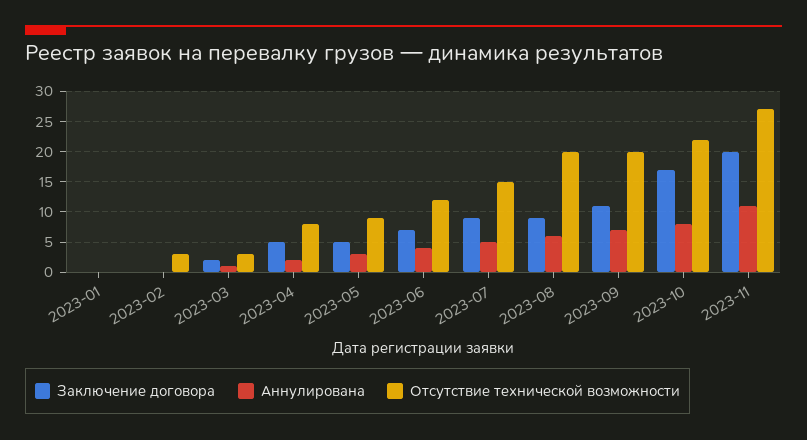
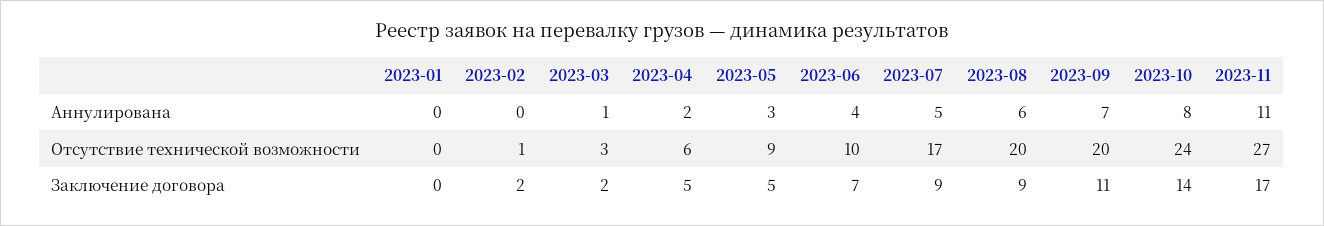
  {
    "Заключение договора": {
      "2023-01": 0,
-     "2023-02": 0,
+     "2023-02": 2,
      "2023-03": 2,
      "2023-04": 5,
      "2023-05": 5,
      "2023-06": 7,
      "2023-07": 9,
      "2023-08": 9,
      "2023-09": 11,
-     "2023-10": 17,
+     "2023-10": 14,
-     "2023-11": 20
+     "2023-11": 17
    },
    "Аннулирована": {
      "2023-01": 0,
      "2023-02": 0,
      "2023-03": 1,
      "2023-04": 2,
      "2023-05": 3,
      "2023-06": 4,
      "2023-07": 5,
      "2023-08": 6,
      "2023-09": 7,
      "2023-10": 8,
      "2023-11": 11
    },
    "Отсутствие технической возможности": {
      "2023-01": 0,
-     "2023-02": 3,
+     "2023-02": 1,
      "2023-03": 3,
-     "2023-04": 8,
+     "2023-04": 6,
      "2023-05": 9,
-     "2023-06": 12,
+     "2023-06": 10,
-     "2023-07": 15,
+     "2023-07": 17,
      "2023-08": 20,
      "2023-09": 20,
-     "2023-10": 22,
+     "2023-10": 24,
      "2023-11": 27
    }
  }

